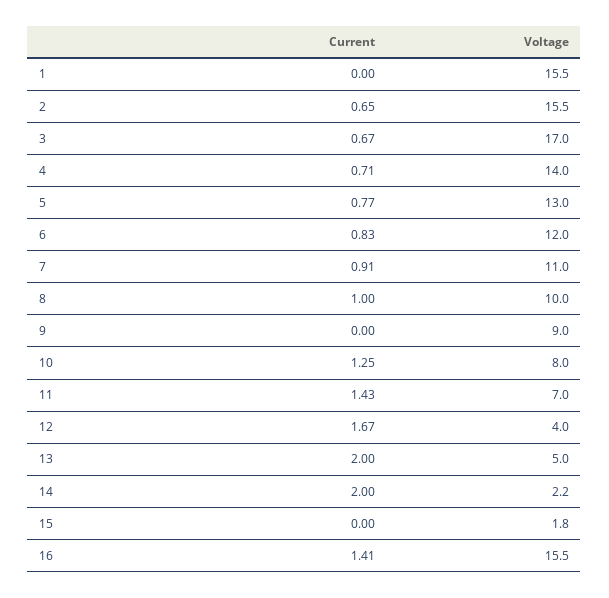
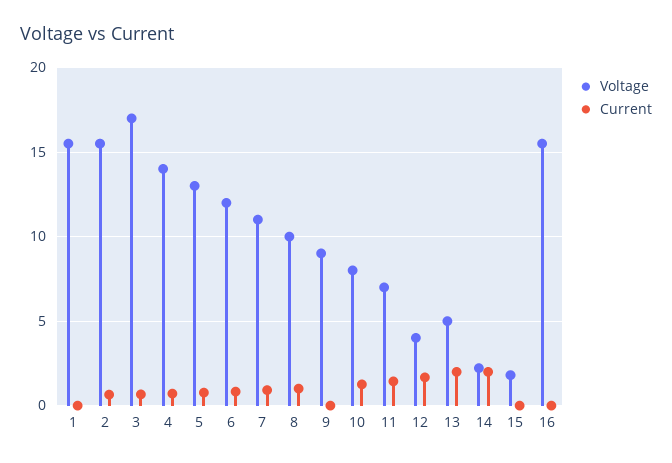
  {
    "Current": {
      "1": 0,
      "2": 0.65,
      "3": 0.67,
      "4": 0.71,
      "5": 0.77,
      "6": 0.83,
      "7": 0.91,
      "8": 1,
      "9": 0,
      "10": 1.25,
      "11": 1.43,
      "12": 1.67,
      "13": 2,
      "14": 2,
      "15": 0,
-     "16": 1.41
+     "16": 0
    },
    "Voltage": {
      "1": 15.5,
      "2": 15.5,
      "3": 17,
      "4": 14,
      "5": 13,
      "6": 12,
      "7": 11,
      "8": 10,
      "9": 9,
      "10": 8,
      "11": 7,
      "12": 4,
      "13": 5,
      "14": 2.2,
      "15": 1.8,
      "16": 15.5
    }
  }

